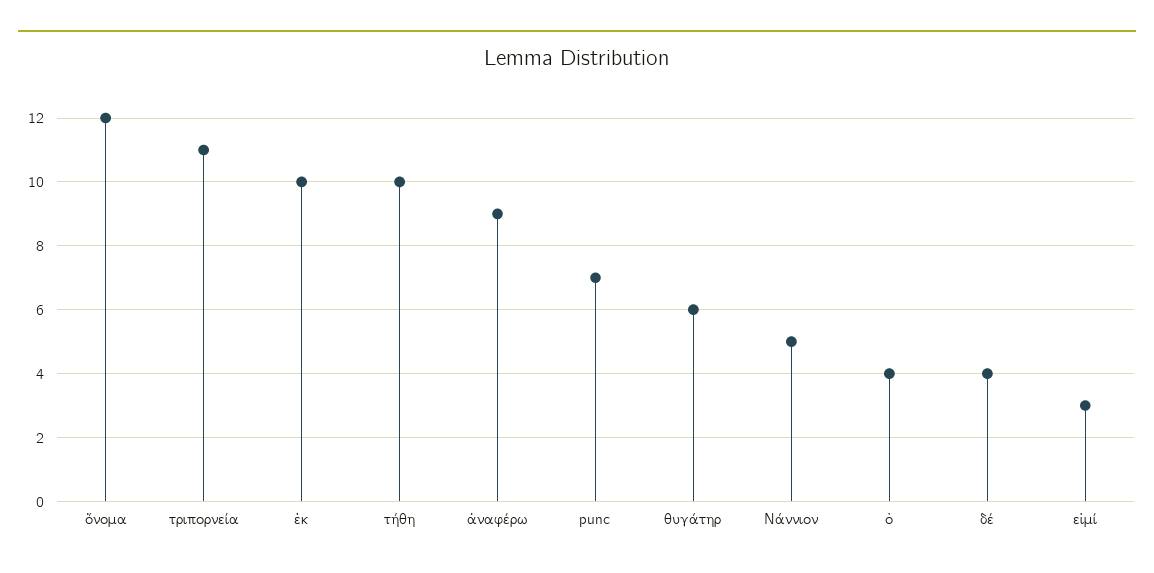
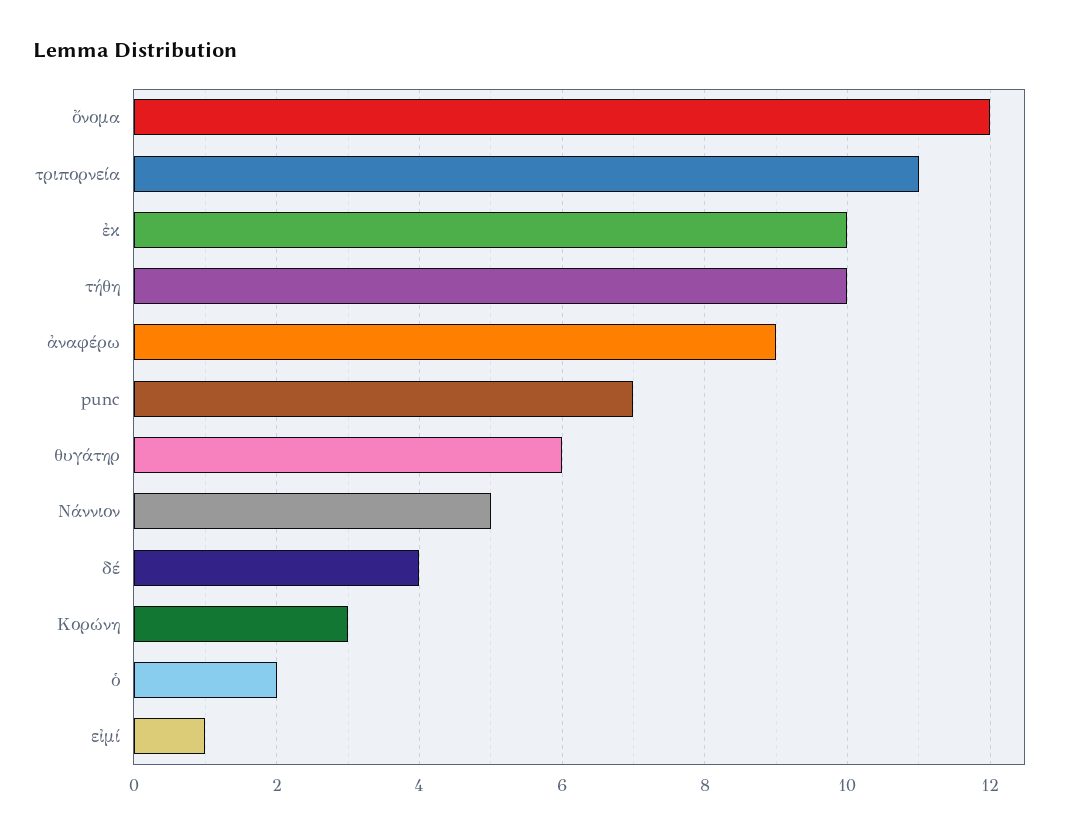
  {
    "ὄνομα": 12,
    "τριπορνεία": 11,
    "ἐκ": 10,
    "τήθη": 10,
    "ἀναφέρω": 9,
    "punc": 7,
    "θυγάτηρ": 6,
    "Νάννιον": 5,
-   "ὁ": 4,
+   "ὁ": 2,
    "δέ": 4,
-   "εἰμί": 3
+   "εἰμί": 1,
+   "Κορώνη": 3
  }

